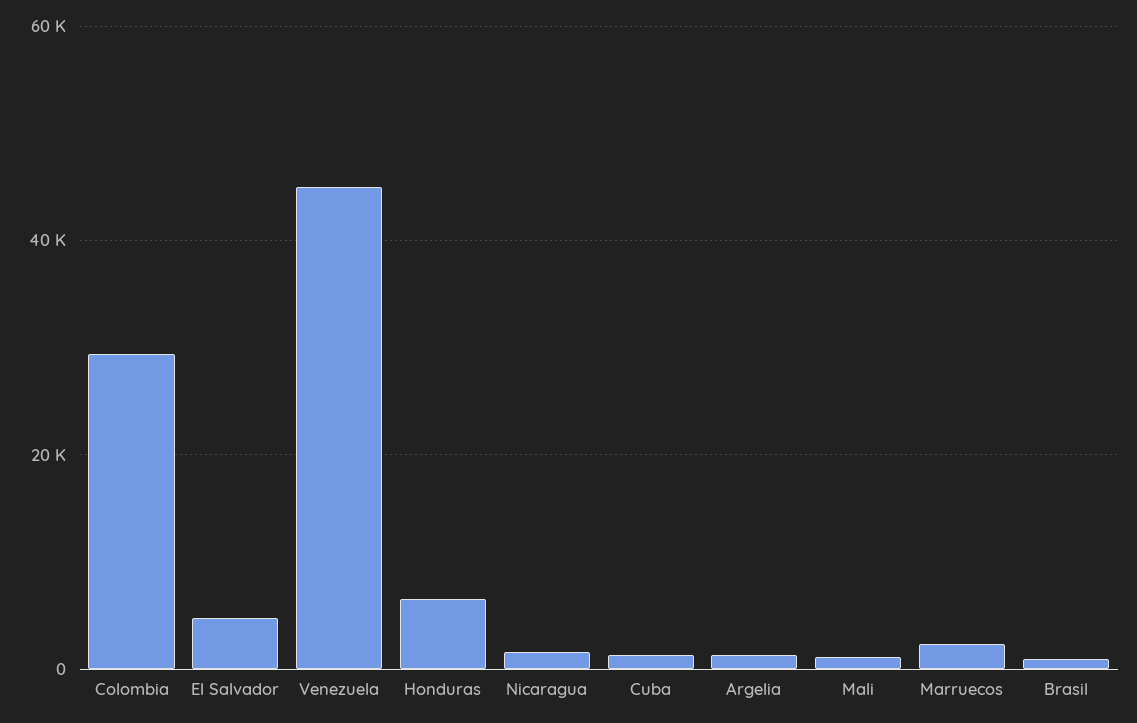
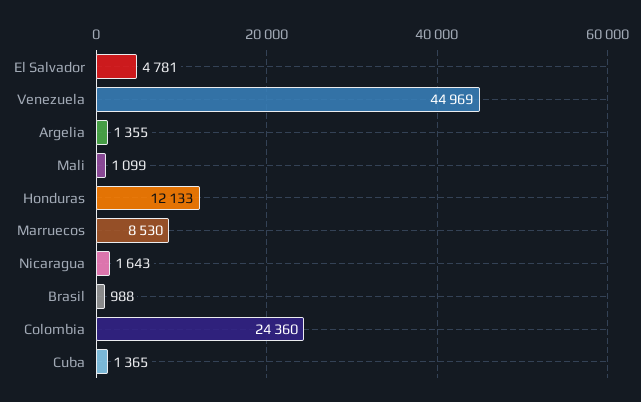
  {
-   "Colombia": 30000,
+   "Colombia": 24360,
    "El Salvador": 4781,
    "Venezuela": 44969,
-   "Honduras": 6000,
+   "Honduras": 12133,
    "Nicaragua": 1643,
    "Cuba": 1365,
    "Argelia": 1355,
    "Mali": 1099,
-   "Marruecos": 2000,
+   "Marruecos": 8530,
    "Brasil": 988
  }

